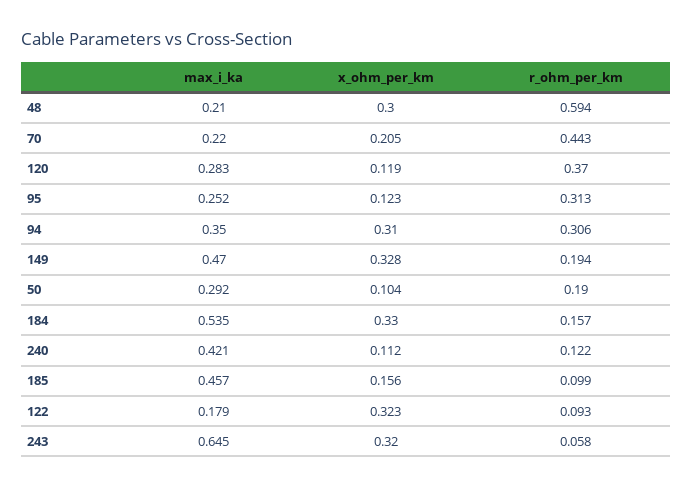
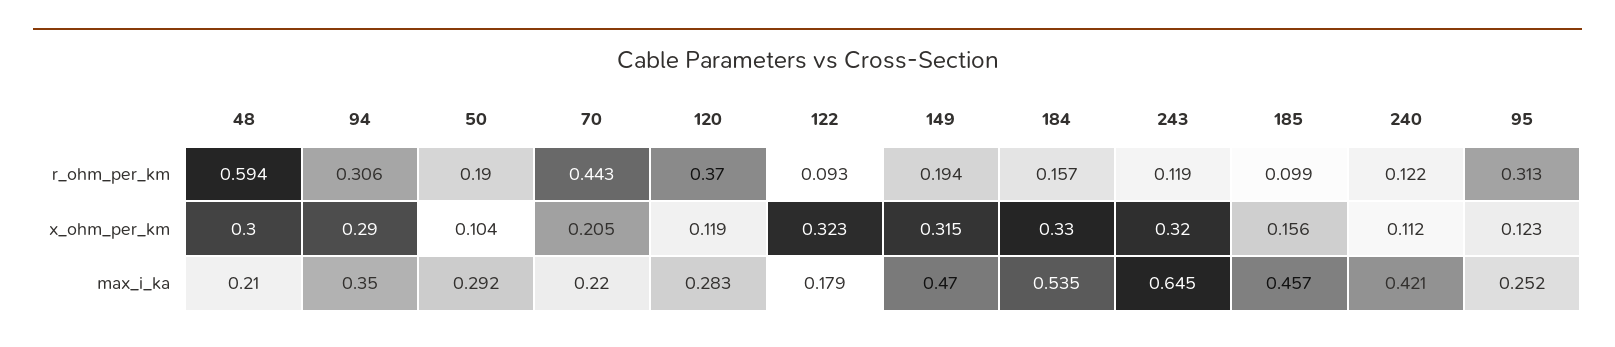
  {
    "max_i_ka": {
      "48": 0.21,
      "70": 0.22,
      "120": 0.283,
      "95": 0.252,
      "94": 0.35,
      "149": 0.47,
      "50": 0.292,
      "184": 0.535,
      "240": 0.421,
      "185": 0.457,
      "122": 0.179,
      "243": 0.645
    },
    "x_ohm_per_km": {
      "48": 0.3,
      "70": 0.205,
      "120": 0.119,
      "95": 0.123,
-     "94": 0.31,
+     "94": 0.29,
-     "149": 0.328,
+     "149": 0.315,
      "50": 0.104,
      "184": 0.33,
      "240": 0.112,
      "185": 0.156,
      "122": 0.323,
      "243": 0.32
    },
    "r_ohm_per_km": {
      "48": 0.594,
      "70": 0.443,
      "120": 0.37,
      "95": 0.313,
      "94": 0.306,
      "149": 0.194,
      "50": 0.19,
      "184": 0.157,
      "240": 0.122,
      "185": 0.099,
      "122": 0.093,
-     "243": 0.058
+     "243": 0.119
    }
  }

